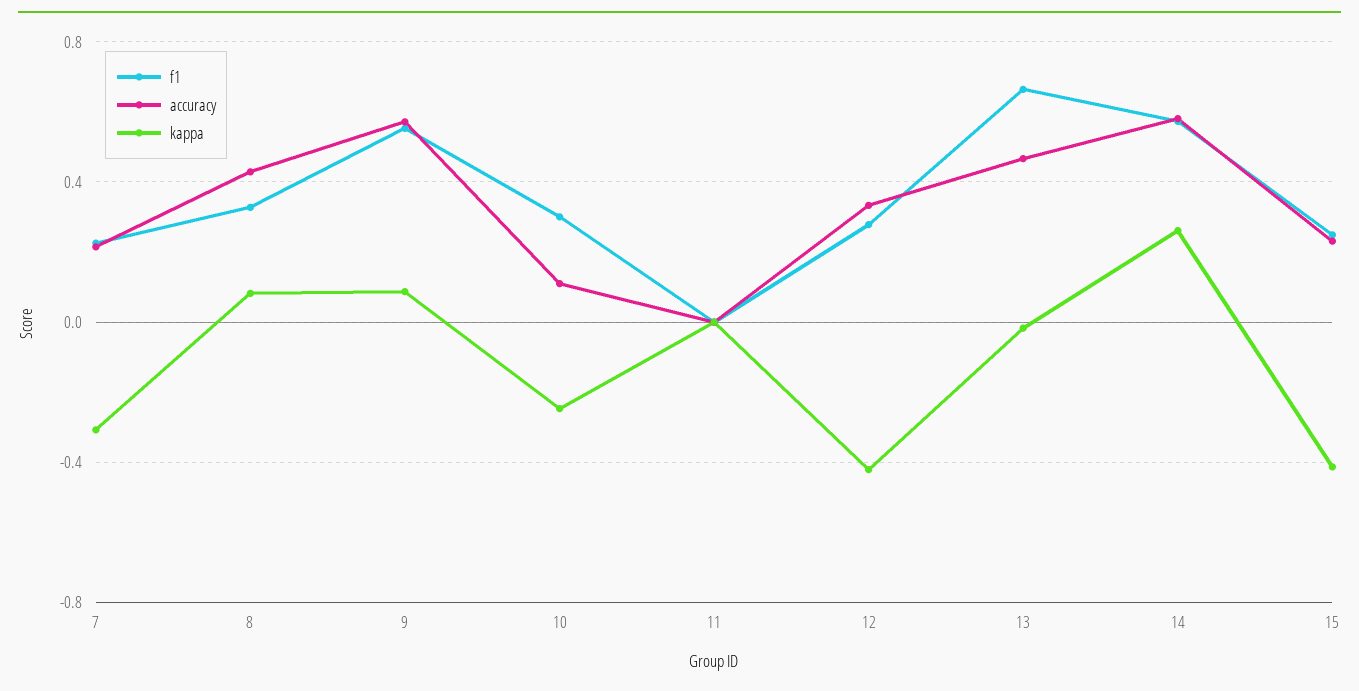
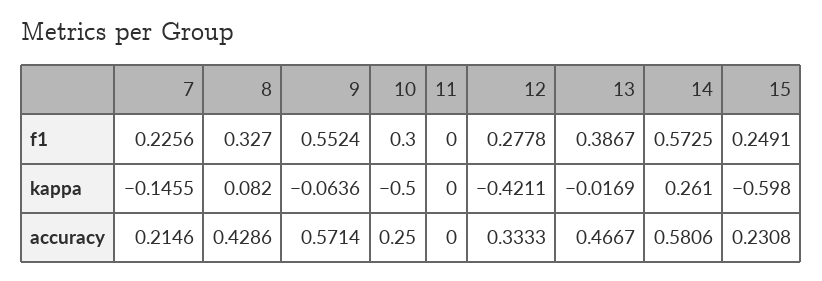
  {
    "f1": {
      "7": 0.2256,
      "8": 0.327,
      "9": 0.5524,
      "10": 0.3,
      "11": 0,
      "12": 0.2778,
-     "13": 0.65,
+     "13": 0.3867,
      "14": 0.5725,
      "15": 0.2491
    },
    "accuracy": {
      "7": 0.2146,
      "8": 0.4286,
      "9": 0.5714,
-     "10": 0.1,
+     "10": 0.25,
      "11": 0,
      "12": 0.3333,
      "13": 0.4667,
      "14": 0.5806,
      "15": 0.2308
    },
    "kappa": {
-     "7": -0.3,
+     "7": -0.1455,
      "8": 0.082,
-     "9": 0.1,
+     "9": -0.0636,
-     "10": -0.25,
+     "10": -0.5,
      "11": 0,
      "12": -0.4211,
      "13": -0.0169,
      "14": 0.261,
-     "15": -0.4
+     "15": -0.598
    }
  }

